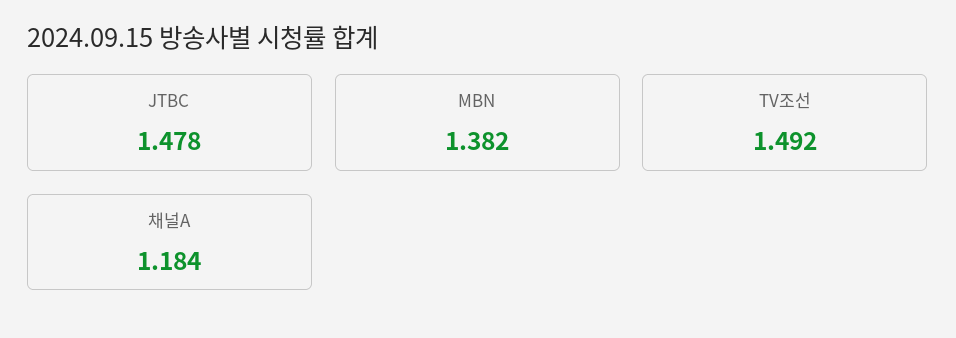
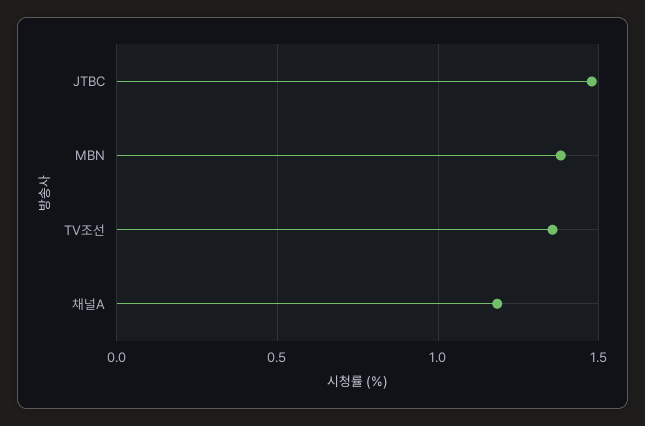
  {
    "JTBC": 1.478,
    "MBN": 1.382,
-   "TV조선": 1.492,
+   "TV조선": 1.35,
    "채널A": 1.184
  }

